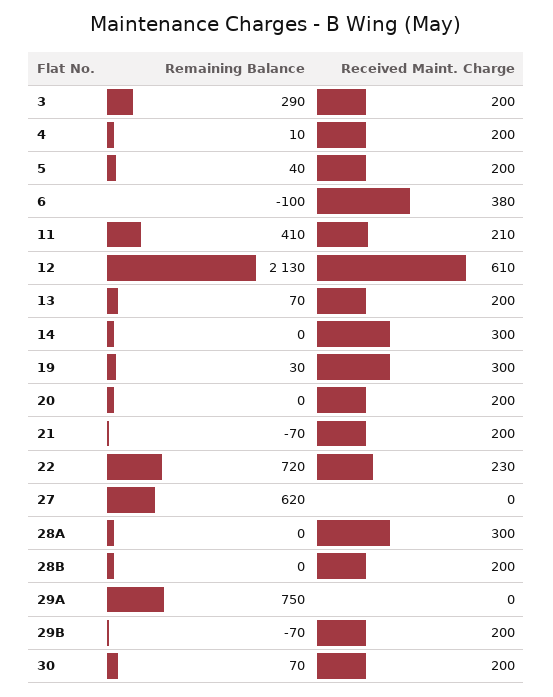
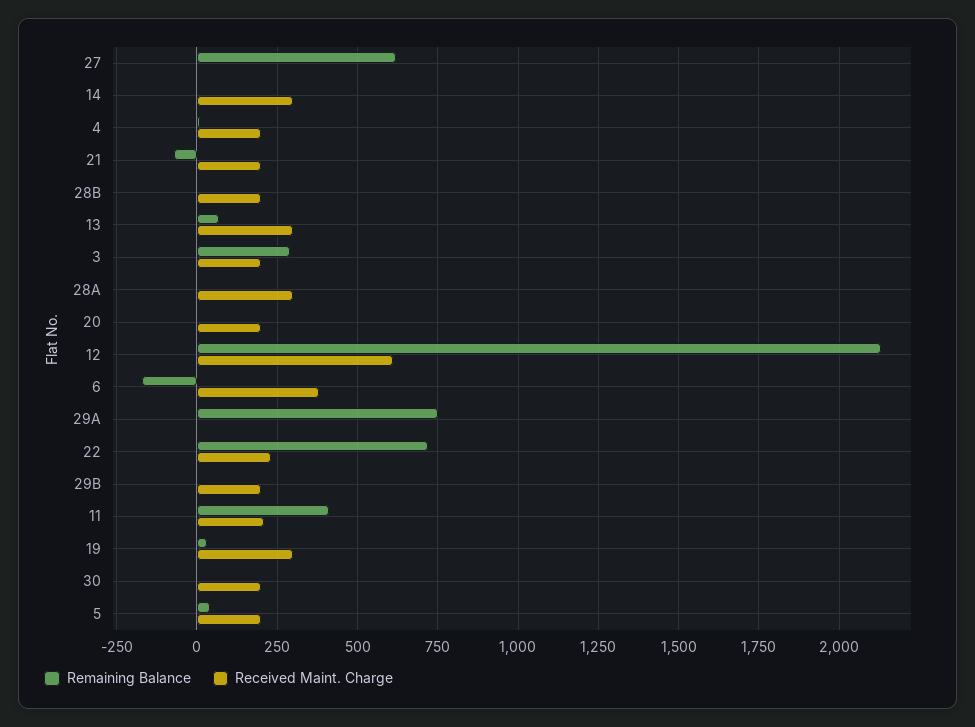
  {
    "Remaining Balance": {
      "3": 290,
      "4": 10,
      "5": 40,
-     "6": -100,
+     "6": -175,
      "11": 410,
      "12": 2130,
      "13": 70,
      "14": 0,
      "19": 30,
      "20": 0,
      "21": -70,
      "22": 720,
      "27": 620,
      "28A": 0,
      "28B": 0,
      "29A": 750,
-     "29B": -70,
+     "29B": 0,
-     "30": 70
+     "30": 0
    },
    "Received Maint. Charge": {
      "3": 200,
      "4": 200,
      "5": 200,
      "6": 380,
      "11": 210,
      "12": 610,
-     "13": 200,
+     "13": 300,
      "14": 300,
      "19": 300,
      "20": 200,
      "21": 200,
      "22": 230,
      "27": 0,
      "28A": 300,
      "28B": 200,
      "29A": 0,
      "29B": 200,
      "30": 200
    }
  }

